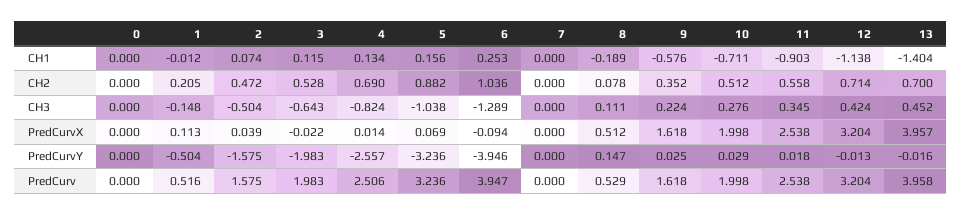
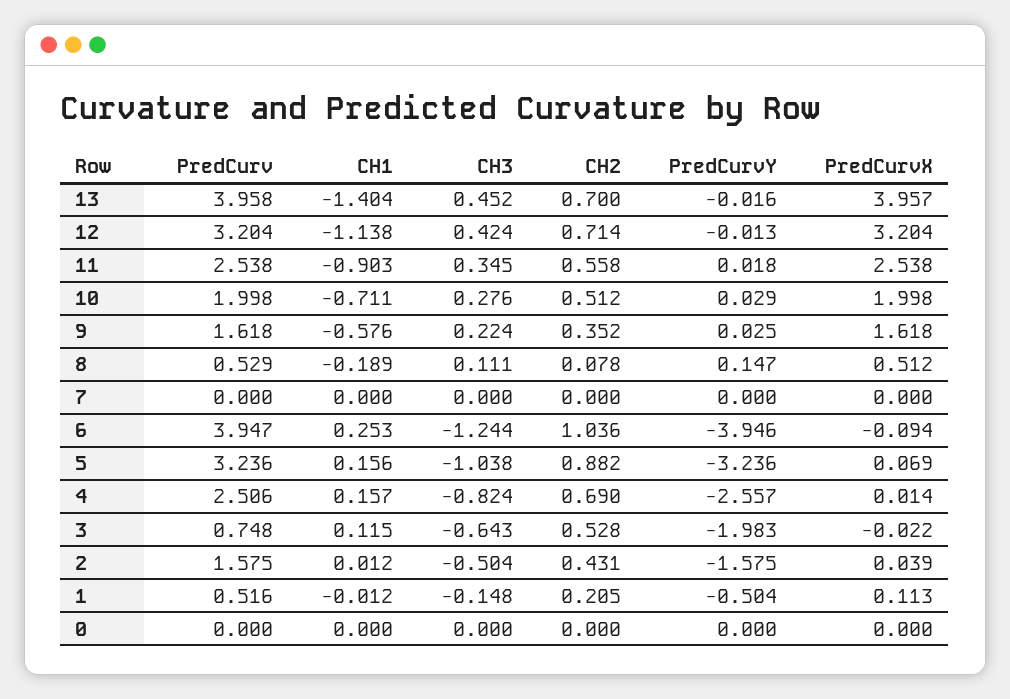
  {
    "0": {
      "CH1": 0,
      "CH2": 0,
      "CH3": 0,
      "PredCurvX": 0,
      "PredCurvY": 0,
      "PredCurv": 0
    },
    "1": {
      "CH1": -0.012,
      "CH2": 0.205,
      "CH3": -0.148,
      "PredCurvX": 0.113,
      "PredCurvY": -0.504,
      "PredCurv": 0.516
    },
    "2": {
-     "CH1": 0.074,
+     "CH1": 0.012,
-     "CH2": 0.472,
+     "CH2": 0.431,
      "CH3": -0.504,
      "PredCurvX": 0.039,
      "PredCurvY": -1.575,
      "PredCurv": 1.575
    },
    "3": {
      "CH1": 0.115,
      "CH2": 0.528,
      "CH3": -0.643,
      "PredCurvX": -0.022,
      "PredCurvY": -1.983,
-     "PredCurv": 1.983
+     "PredCurv": 0.748
    },
    "4": {
-     "CH1": 0.134,
+     "CH1": 0.157,
      "CH2": 0.69,
      "CH3": -0.824,
      "PredCurvX": 0.014,
      "PredCurvY": -2.557,
      "PredCurv": 2.506
    },
    "5": {
      "CH1": 0.156,
      "CH2": 0.882,
      "CH3": -1.038,
      "PredCurvX": 0.069,
      "PredCurvY": -3.236,
      "PredCurv": 3.236
    },
    "6": {
      "CH1": 0.253,
      "CH2": 1.036,
-     "CH3": -1.289,
+     "CH3": -1.244,
      "PredCurvX": -0.094,
      "PredCurvY": -3.946,
      "PredCurv": 3.947
    },
    "7": {
      "CH1": 0,
      "CH2": 0,
      "CH3": 0,
      "PredCurvX": 0,
      "PredCurvY": 0,
      "PredCurv": 0
    },
    "8": {
      "CH1": -0.189,
      "CH2": 0.078,
      "CH3": 0.111,
      "PredCurvX": 0.512,
      "PredCurvY": 0.147,
      "PredCurv": 0.529
    },
    "9": {
      "CH1": -0.576,
      "CH2": 0.352,
      "CH3": 0.224,
      "PredCurvX": 1.618,
      "PredCurvY": 0.025,
      "PredCurv": 1.618
    },
    "10": {
      "CH1": -0.711,
      "CH2": 0.512,
      "CH3": 0.276,
      "PredCurvX": 1.998,
      "PredCurvY": 0.029,
      "PredCurv": 1.998
    },
    "11": {
      "CH1": -0.903,
      "CH2": 0.558,
      "CH3": 0.345,
      "PredCurvX": 2.538,
      "PredCurvY": 0.018,
      "PredCurv": 2.538
    },
    "12": {
      "CH1": -1.138,
      "CH2": 0.714,
      "CH3": 0.424,
      "PredCurvX": 3.204,
      "PredCurvY": -0.013,
      "PredCurv": 3.204
    },
    "13": {
      "CH1": -1.404,
      "CH2": 0.7,
      "CH3": 0.452,
      "PredCurvX": 3.957,
      "PredCurvY": -0.016,
      "PredCurv": 3.958
    }
  }

